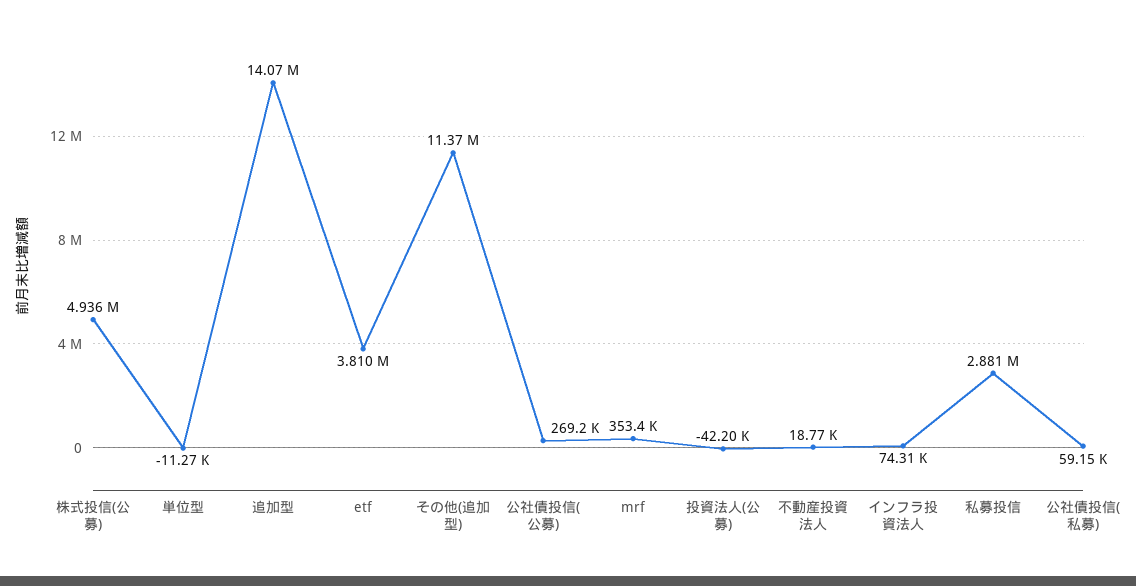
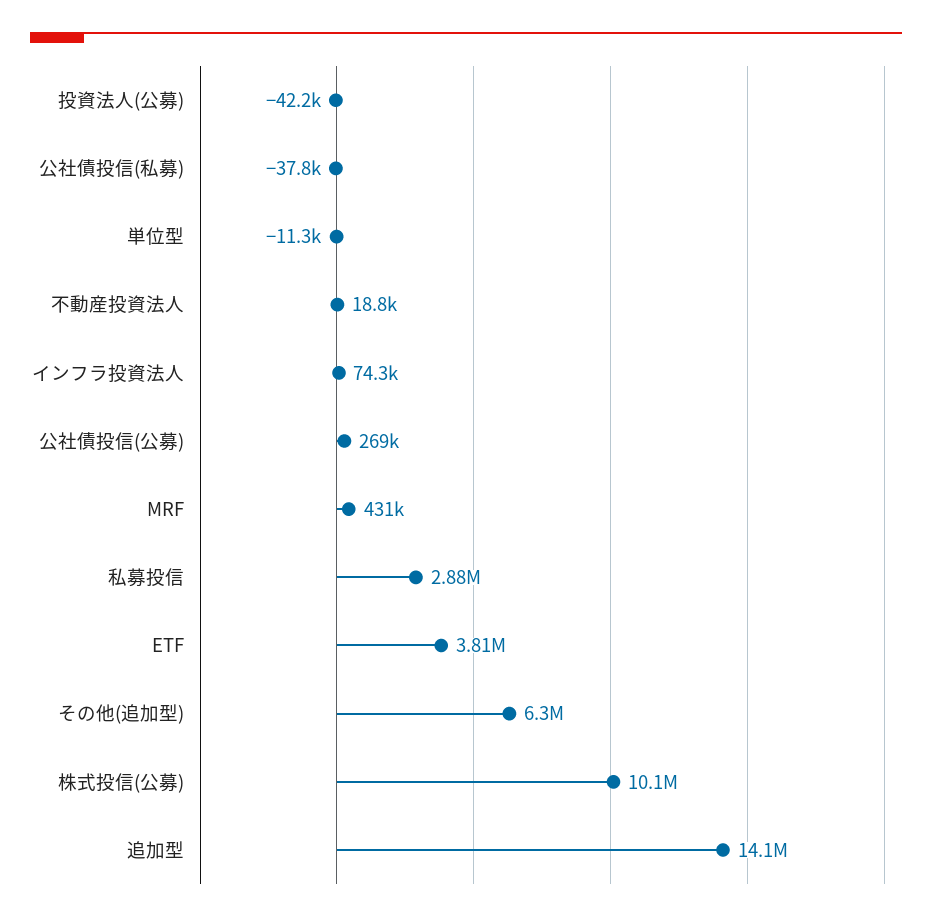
  {
-   "株式投信(公募)": 4936000,
+   "株式投信(公募)": 10100000,
    "単位型": -11270,
    "追加型": 14070000,
    "etf": 3810000,
-   "その他(追加型)": 11370000,
+   "その他(追加型)": 6300000,
    "公社債投信(公募)": 269200,
-   "mrf": 353400,
+   "mrf": 431000,
    "投資法人(公募)": -42200,
    "不動産投資法人": 18770,
    "インフラ投資法人": 74310,
    "私募投信": 2881000,
-   "公社債投信(私募)": 59150
+   "公社債投信(私募)": -37800
  }

